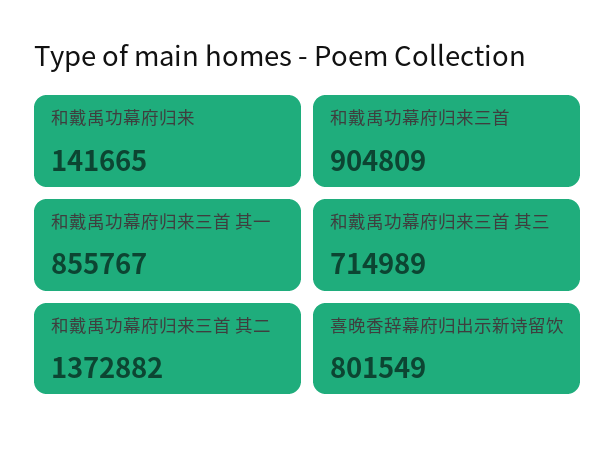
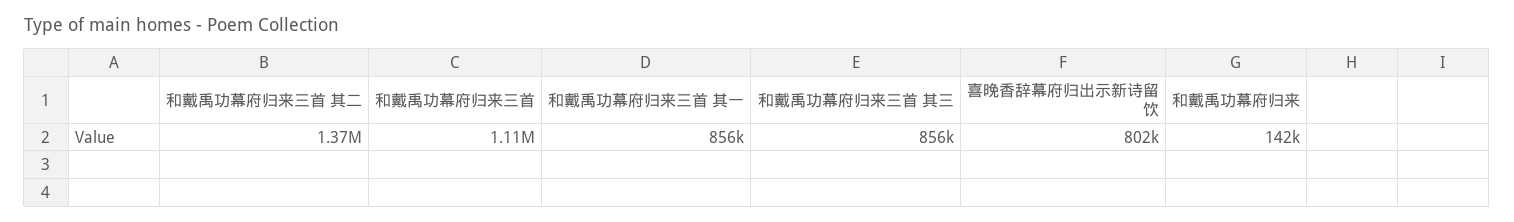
  {
    "和戴禹功幕府归来": 141665,
-   "和戴禹功幕府归来三首": 904809,
+   "和戴禹功幕府归来三首": 1110000,
    "和戴禹功幕府归来三首 其一": 855767,
-   "和戴禹功幕府归来三首 其三": 714989,
+   "和戴禹功幕府归来三首 其三": 856000,
    "和戴禹功幕府归来三首 其二": 1372882,
    "喜晚香辞幕府归出示新诗留饮": 801549
  }

